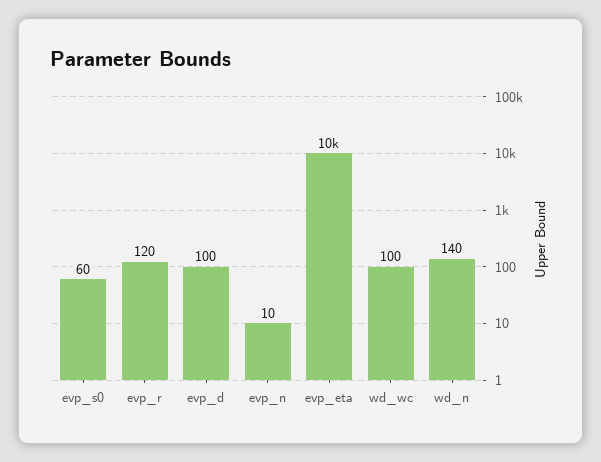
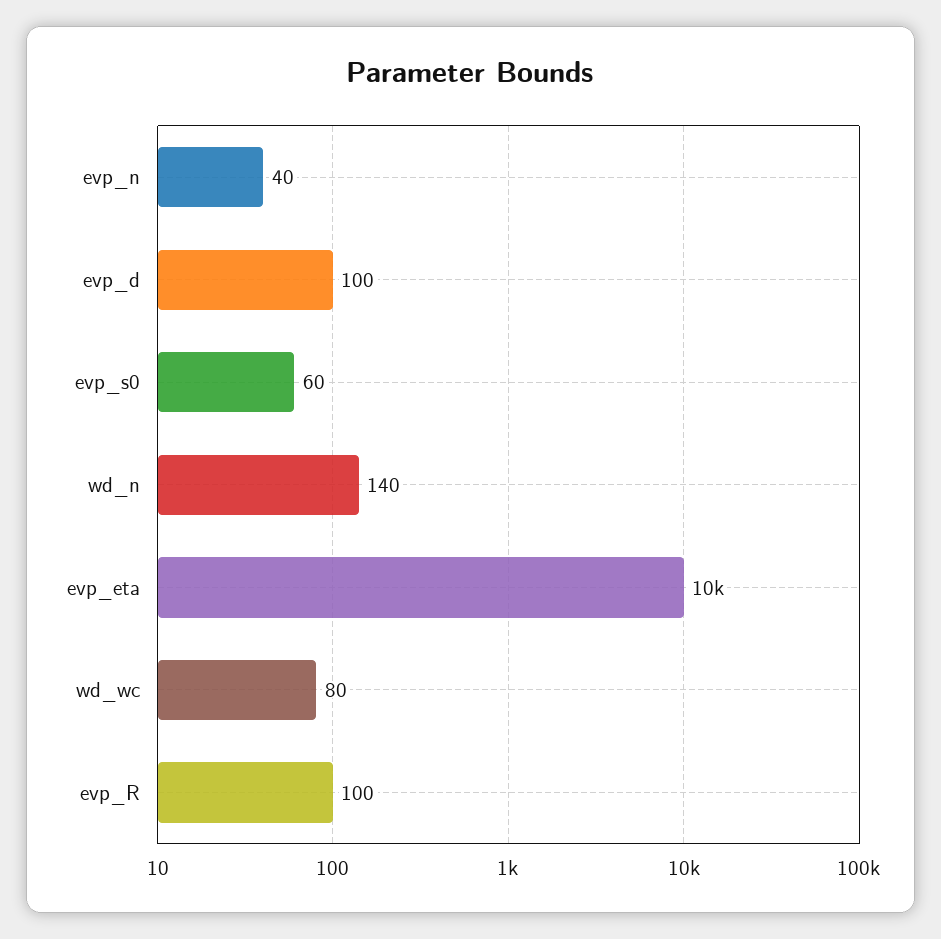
  {
    "evp_s0": 60,
-   "evp_r": 120,
+   "evp_r": 100,
    "evp_d": 100,
-   "evp_n": 10,
+   "evp_n": 40,
    "evp_eta": 10000,
-   "wd_wc": 100,
+   "wd_wc": 80,
    "wd_n": 140
  }

